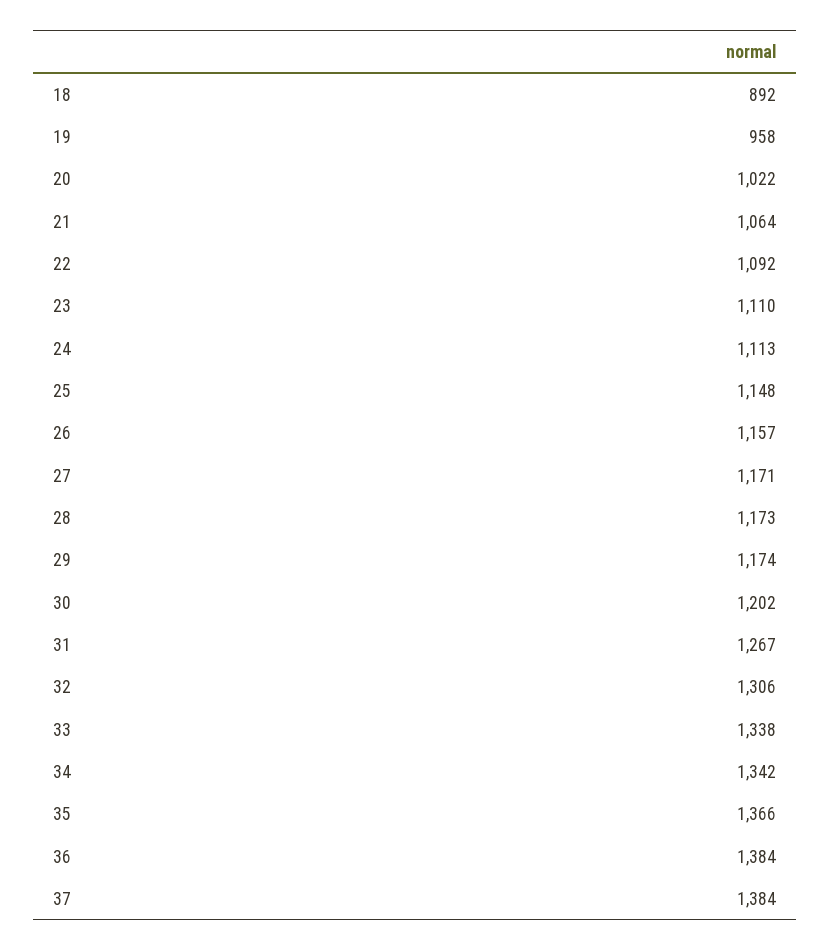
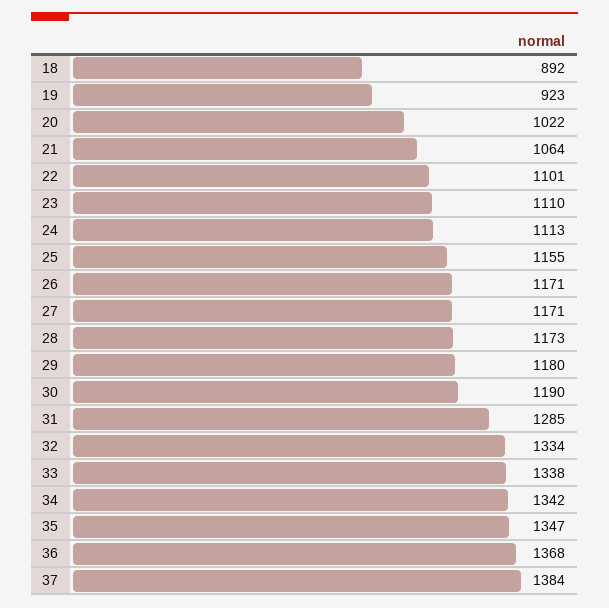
  {
    "18": 892,
-   "19": 958,
+   "19": 923,
    "20": 1022,
    "21": 1064,
-   "22": 1092,
+   "22": 1101,
    "23": 1110,
    "24": 1113,
-   "25": 1148,
+   "25": 1155,
-   "26": 1157,
+   "26": 1171,
    "27": 1171,
    "28": 1173,
-   "29": 1174,
+   "29": 1180,
-   "30": 1202,
+   "30": 1190,
-   "31": 1267,
+   "31": 1285,
-   "32": 1306,
+   "32": 1334,
    "33": 1338,
    "34": 1342,
-   "35": 1366,
+   "35": 1347,
-   "36": 1384,
+   "36": 1368,
    "37": 1384
  }

